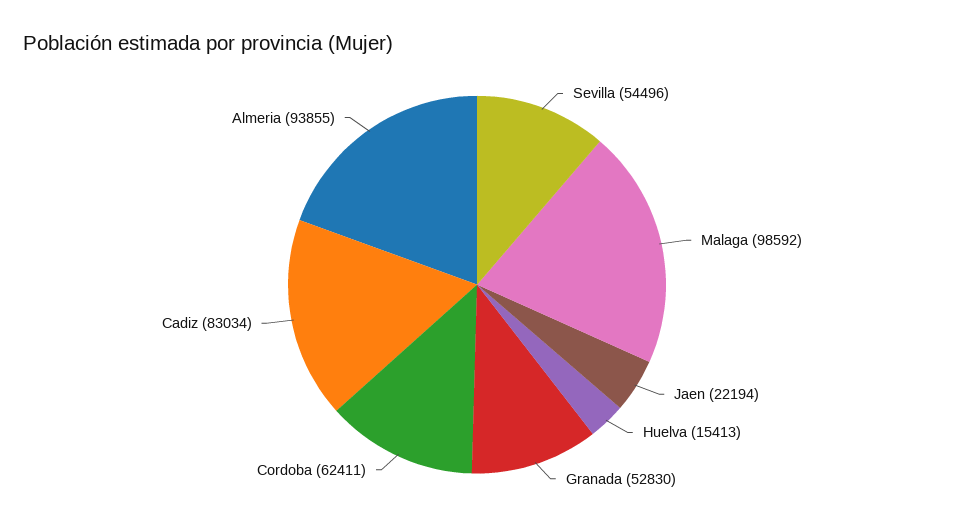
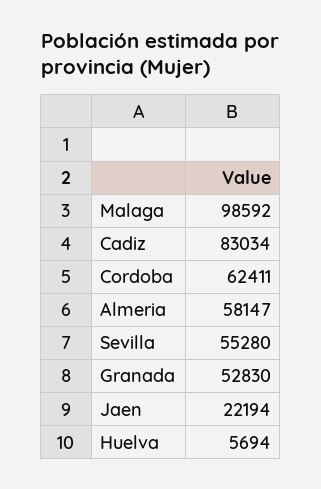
  {
-   "Sevilla": 54496,
+   "Sevilla": 55280,
    "Malaga": 98592,
    "Jaen": 22194,
-   "Huelva": 15413,
+   "Huelva": 5694,
    "Granada": 52830,
    "Cordoba": 62411,
    "Cadiz": 83034,
-   "Almeria": 93855
+   "Almeria": 58147
  }

